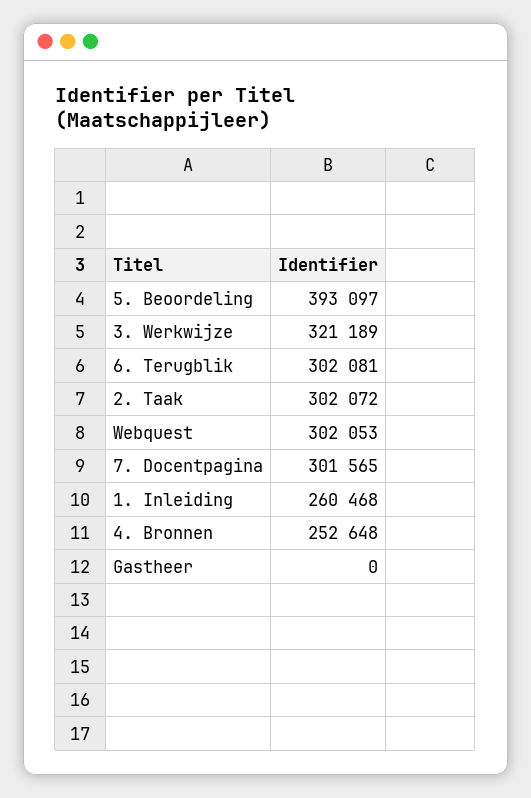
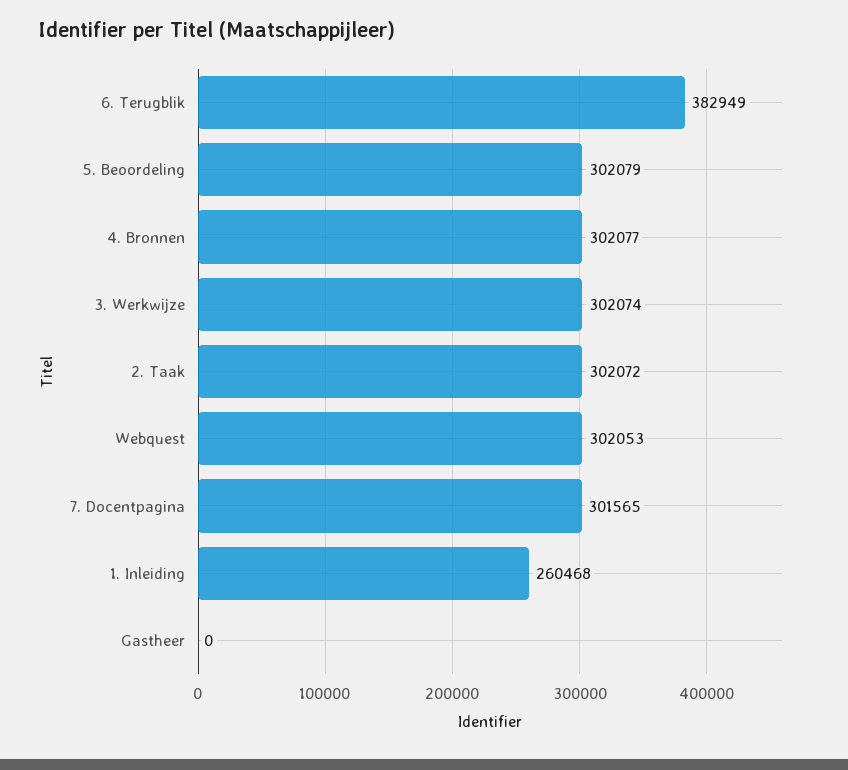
  {
-   "5. Beoordeling": 393097,
+   "5. Beoordeling": 302079,
-   "3. Werkwijze": 321189,
+   "3. Werkwijze": 302074,
-   "6. Terugblik": 302081,
+   "6. Terugblik": 382949,
    "2. Taak": 302072,
    "Webquest": 302053,
    "7. Docentpagina": 301565,
    "1. Inleiding": 260468,
-   "4. Bronnen": 252648,
+   "4. Bronnen": 302077,
    "Gastheer": 0
  }

